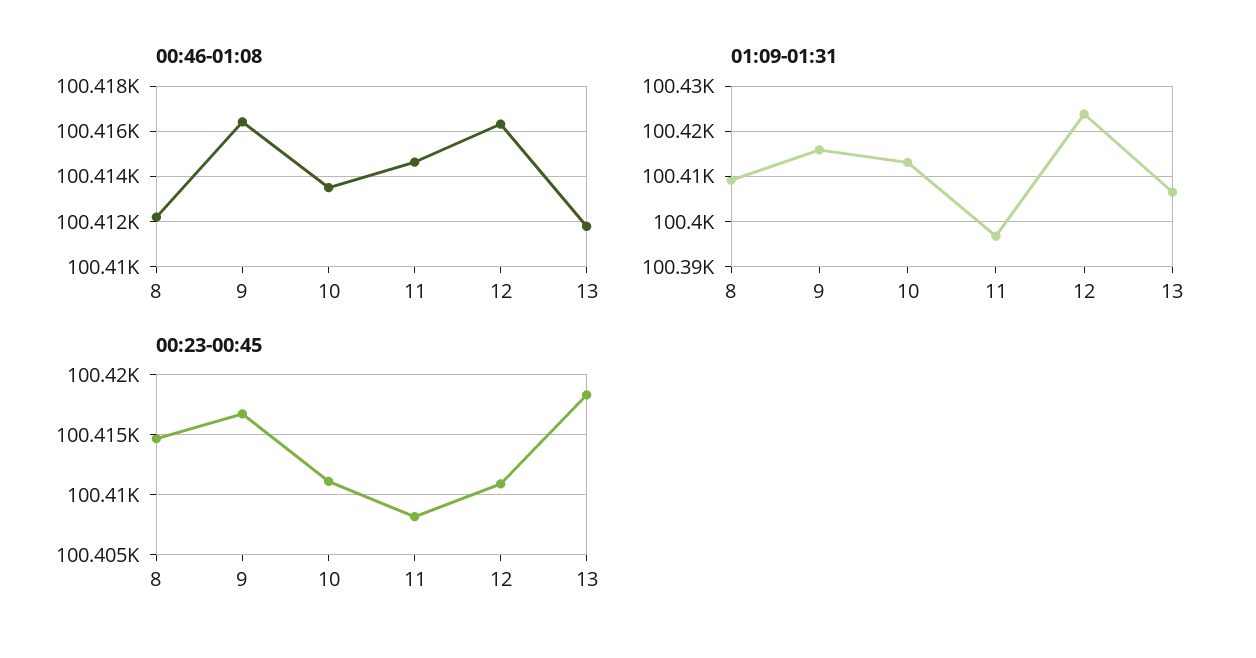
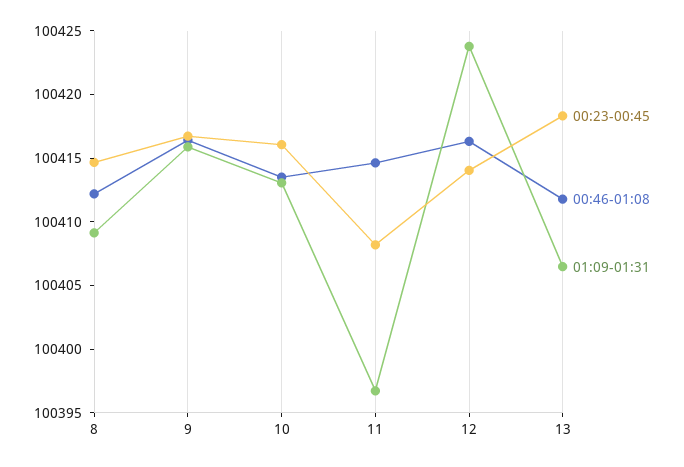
  {
    "00:46-01:08": {
      "8": 100412,
      "9": 100416.5,
      "10": 100413.5,
      "11": 100414.5,
      "12": 100416.5,
      "13": 100412
    },
    "01:09-01:31": {
      "8": 100409,
      "9": 100416,
      "10": 100413,
      "11": 100397,
      "12": 100424,
      "13": 100406
    },
    "00:23-00:45": {
      "8": 100414.5,
      "9": 100416.5,
-     "10": 100411,
+     "10": 100416,
      "11": 100408,
-     "12": 100411,
+     "12": 100414,
      "13": 100418.5
    }
  }

